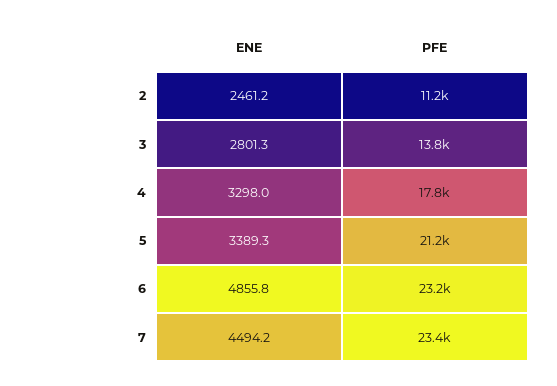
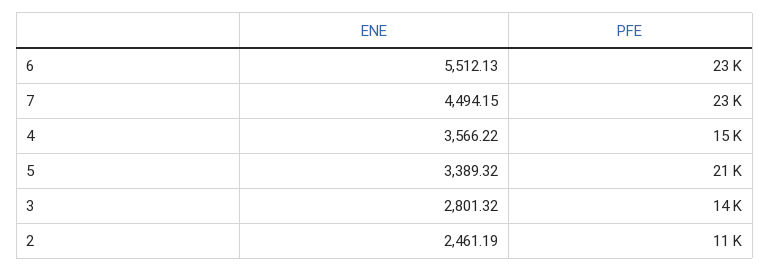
  {
    "ENE": {
      "2": 2461.19,
      "3": 2801.32,
-     "4": 3298,
+     "4": 3566.22,
      "5": 3389.32,
-     "6": 4855.8,
+     "6": 5512.13,
      "7": 4494.15
    },
    "PFE": {
      "2": 11200,
      "3": 13800,
-     "4": 17800,
+     "4": 15000,
      "5": 21200,
      "6": 23200,
      "7": 23400
    }
  }

